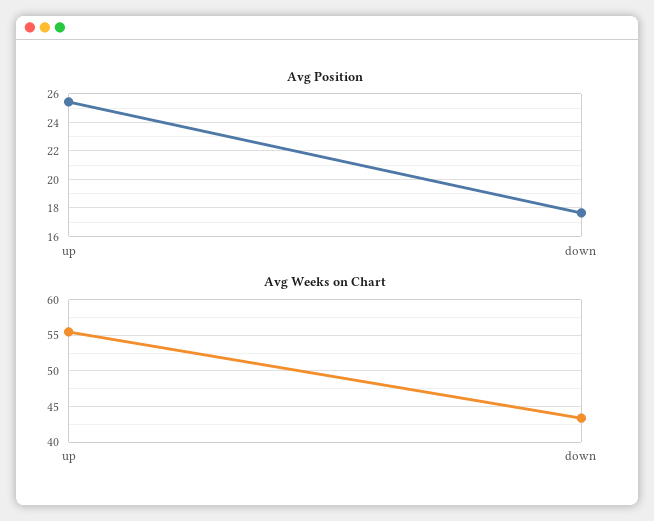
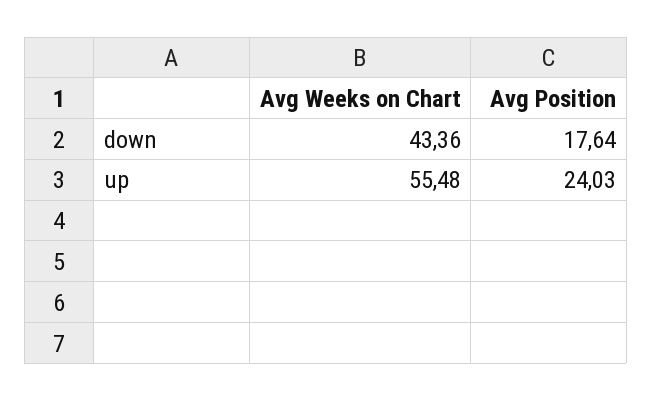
  {
    "Avg Position": {
-     "up": 25.5,
+     "up": 24.03,
      "down": 17.64
    },
    "Avg Weeks on Chart": {
      "up": 55.48,
      "down": 43.36
    }
  }

